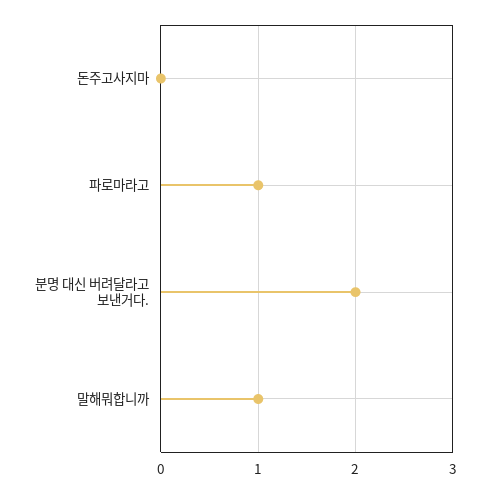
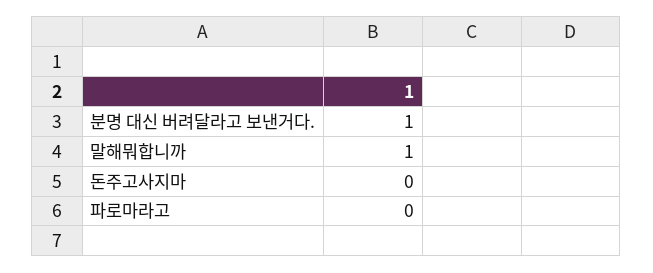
  {
    "돈주고사지마": 0,
-   "파로마라고": 1,
+   "파로마라고": 0,
-   "분명 대신 버려달라고 보낸거다.": 2,
+   "분명 대신 버려달라고 보낸거다.": 1,
    "말해뭐합니까": 1
  }

